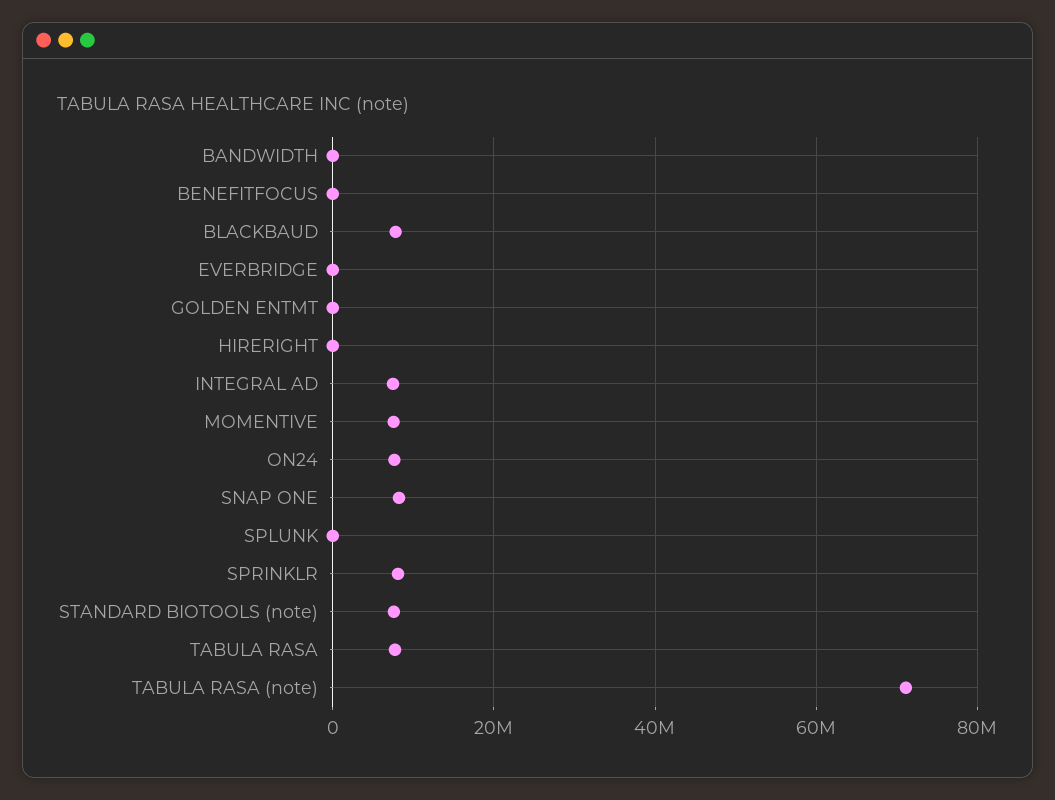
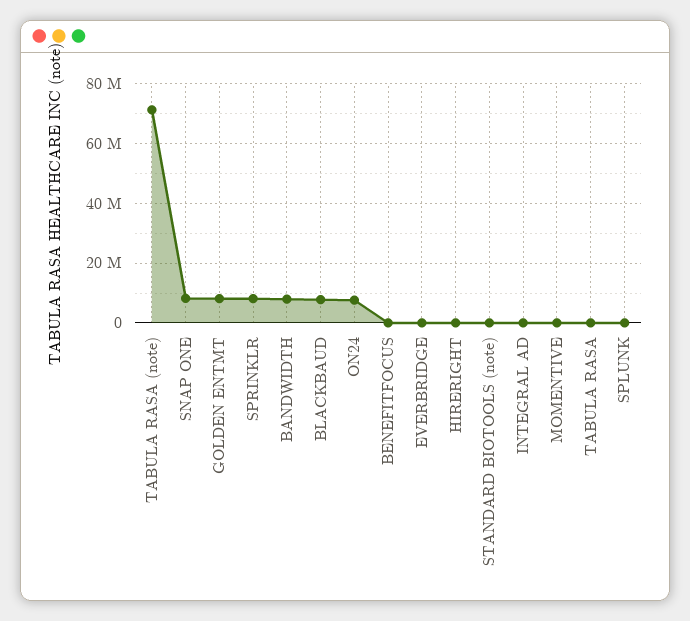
  {
-   "BANDWIDTH": 0,
+   "BANDWIDTH": 7500000,
    "BENEFITFOCUS": 0,
    "BLACKBAUD": 8000000,
    "EVERBRIDGE": 0,
-   "GOLDEN ENTMT": 0,
+   "GOLDEN ENTMT": 7500000,
    "HIRERIGHT": 0,
-   "INTEGRAL AD": 8000000,
+   "INTEGRAL AD": 0,
-   "MOMENTIVE": 8000000,
+   "MOMENTIVE": 0,
    "ON24": 8000000,
    "SNAP ONE": 8000000,
    "SPLUNK": 0,
    "SPRINKLR": 8000000,
-   "STANDARD BIOTOOLS (note)": 8000000,
+   "STANDARD BIOTOOLS (note)": 0,
-   "TABULA RASA": 8000000,
+   "TABULA RASA": 0,
    "TABULA RASA (note)": 72000000
  }

